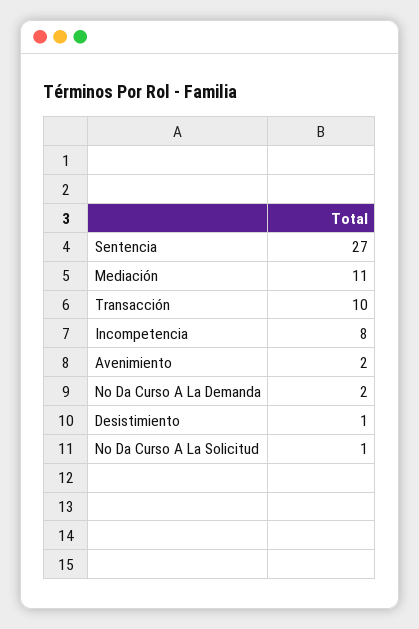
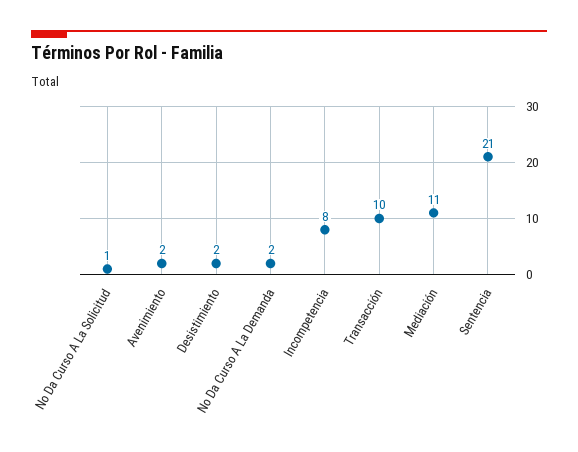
  {
-   "Sentencia": 27,
+   "Sentencia": 21,
    "Mediación": 11,
    "Transacción": 10,
    "Incompetencia": 8,
    "Avenimiento": 2,
    "No Da Curso A La Demanda": 2,
-   "Desistimiento": 1,
+   "Desistimiento": 2,
    "No Da Curso A La Solicitud": 1
  }

